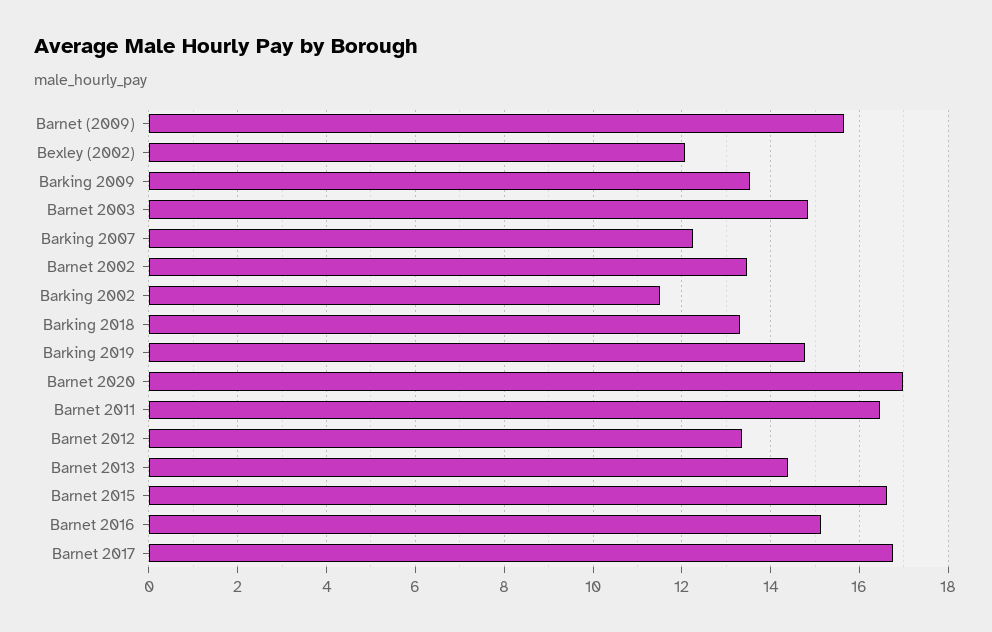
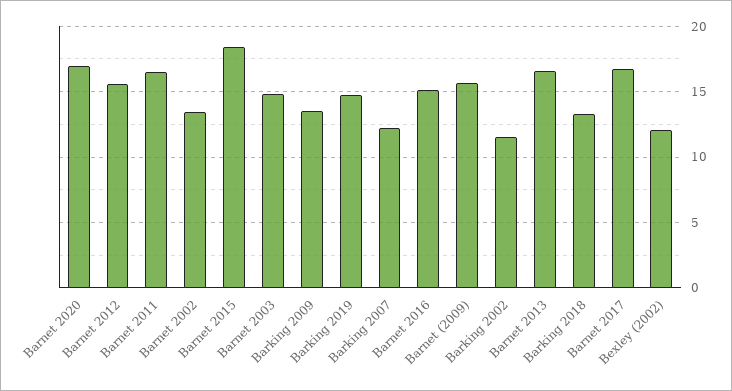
  {
    "Barnet (2009)": 15.6,
    "Bexley (2002)": 12,
    "Barking 2009": 13.6,
    "Barnet 2003": 14.8,
    "Barking 2007": 12.2,
    "Barnet 2002": 13.4,
    "Barking 2002": 11.6,
    "Barking 2018": 13.4,
    "Barking 2019": 14.8,
    "Barnet 2020": 17,
    "Barnet 2011": 16.4,
-   "Barnet 2012": 13.4,
+   "Barnet 2012": 15.5,
-   "Barnet 2013": 14.4,
+   "Barnet 2013": 16.5,
-   "Barnet 2015": 16.6,
+   "Barnet 2015": 18.5,
    "Barnet 2016": 15.2,
    "Barnet 2017": 16.8
  }

